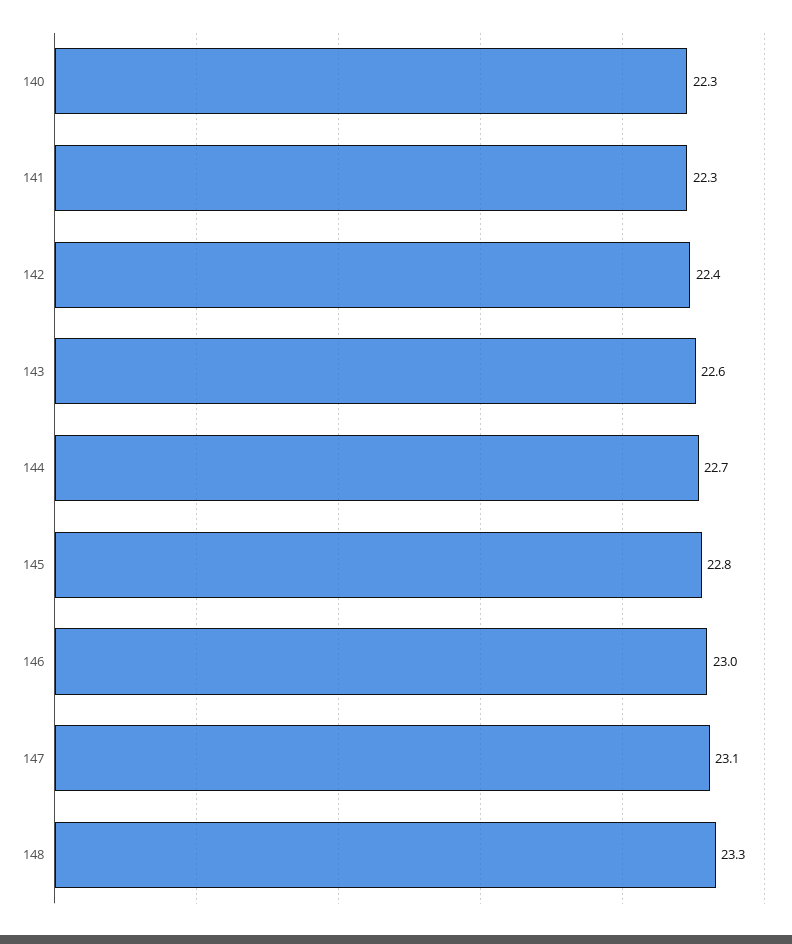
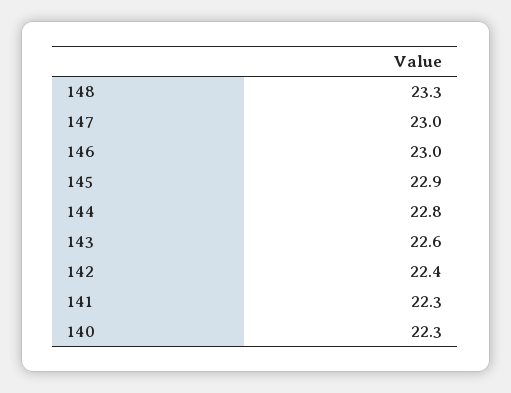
  {
    "140": 22.3,
    "141": 22.3,
    "142": 22.4,
    "143": 22.6,
-   "144": 22.7,
+   "144": 22.8,
-   "145": 22.8,
+   "145": 22.9,
    "146": 23,
-   "147": 23.1,
+   "147": 23,
    "148": 23.3
  }

